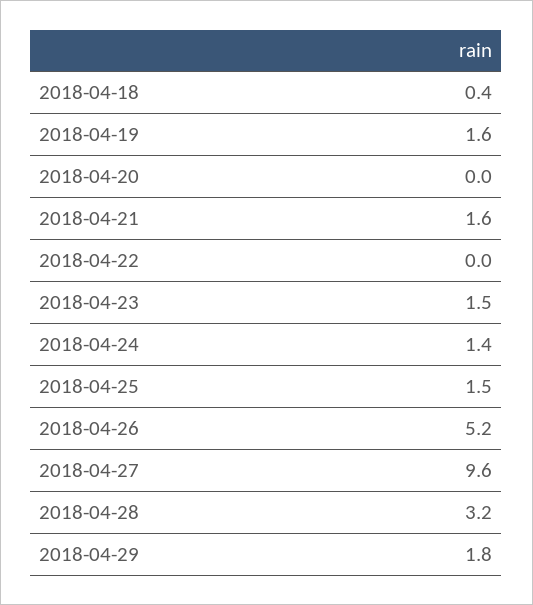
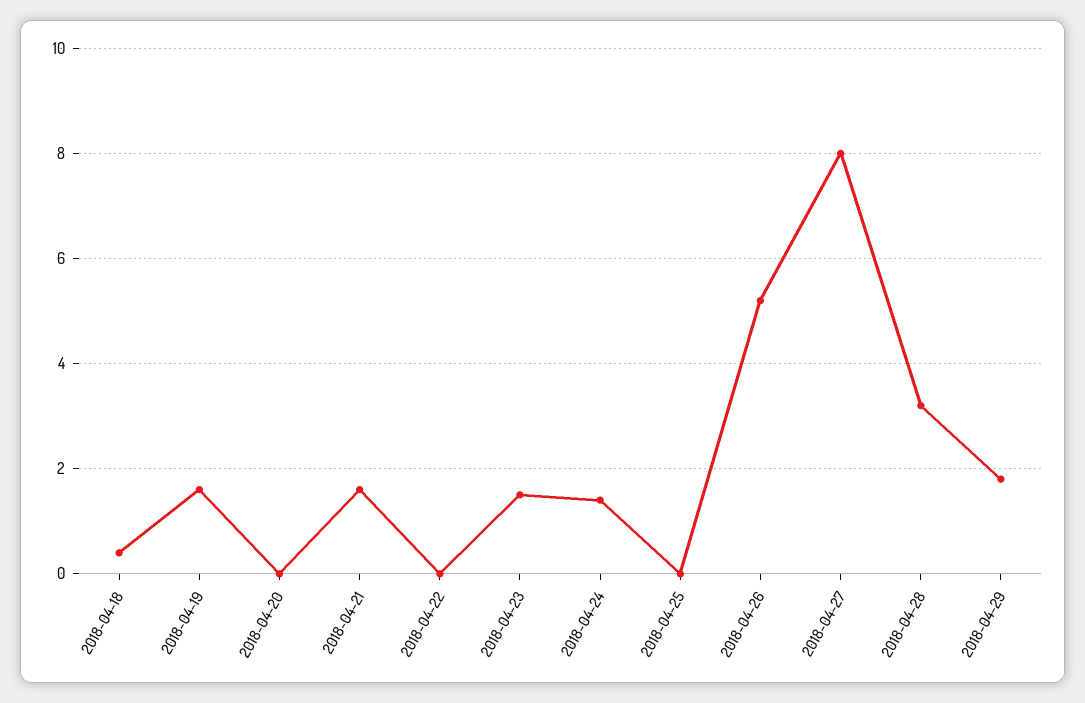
  {
    "2018-04-18": 0.4,
    "2018-04-19": 1.6,
    "2018-04-20": 0,
    "2018-04-21": 1.6,
    "2018-04-22": 0,
    "2018-04-23": 1.5,
    "2018-04-24": 1.4,
-   "2018-04-25": 1.5,
+   "2018-04-25": 0,
    "2018-04-26": 5.2,
-   "2018-04-27": 9.6,
+   "2018-04-27": 8,
    "2018-04-28": 3.2,
    "2018-04-29": 1.8
  }

